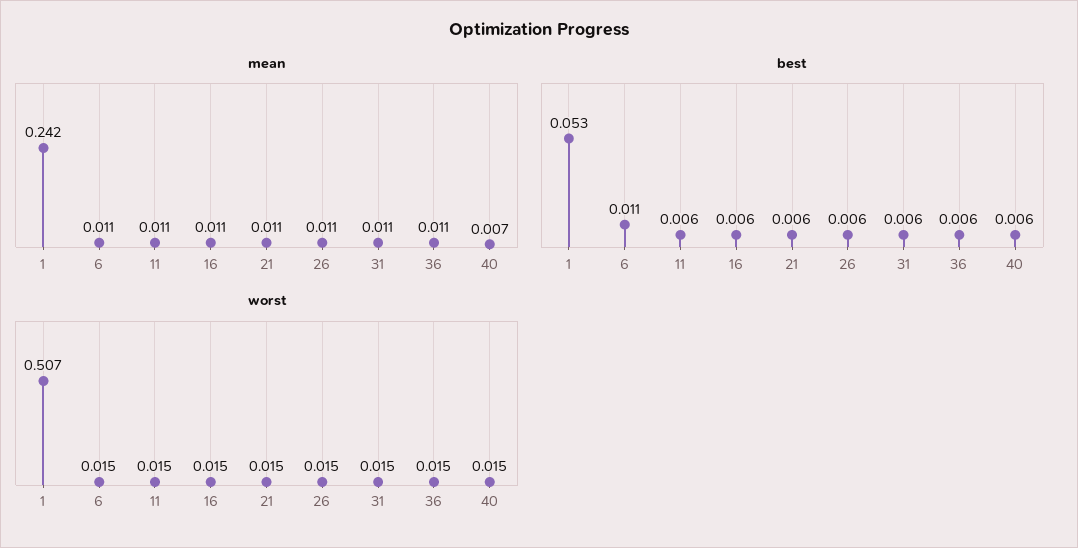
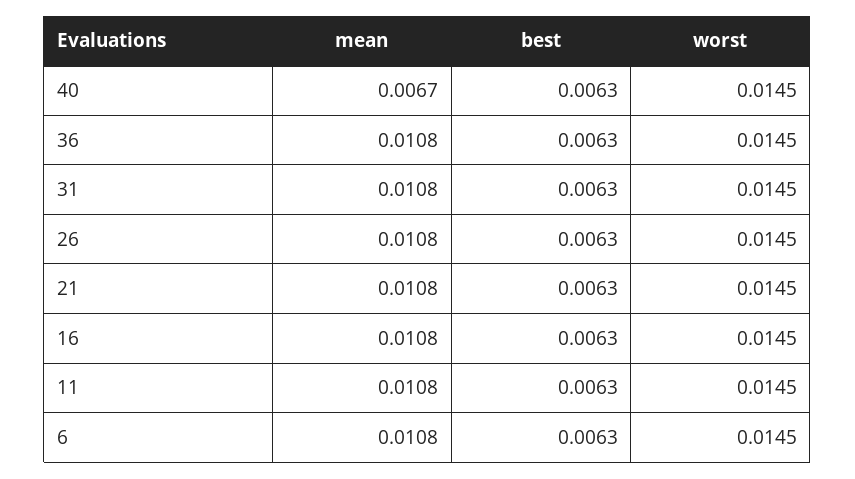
  {
    "mean": {
-     "1": 0.242,
      "6": 0.0108,
      "11": 0.0108,
      "16": 0.0108,
      "21": 0.0108,
      "26": 0.0108,
      "31": 0.0108,
      "36": 0.0108,
      "40": 0.0067
    },
    "best": {
-     "1": 0.053,
-     "6": 0.011,
+     "6": 0.0063,
      "11": 0.0063,
      "16": 0.0063,
      "21": 0.0063,
      "26": 0.0063,
      "31": 0.0063,
      "36": 0.0063,
      "40": 0.0063
    },
    "worst": {
-     "1": 0.507,
      "6": 0.0145,
      "11": 0.0145,
      "16": 0.0145,
      "21": 0.0145,
      "26": 0.0145,
      "31": 0.0145,
      "36": 0.0145,
      "40": 0.0145
    }
  }

